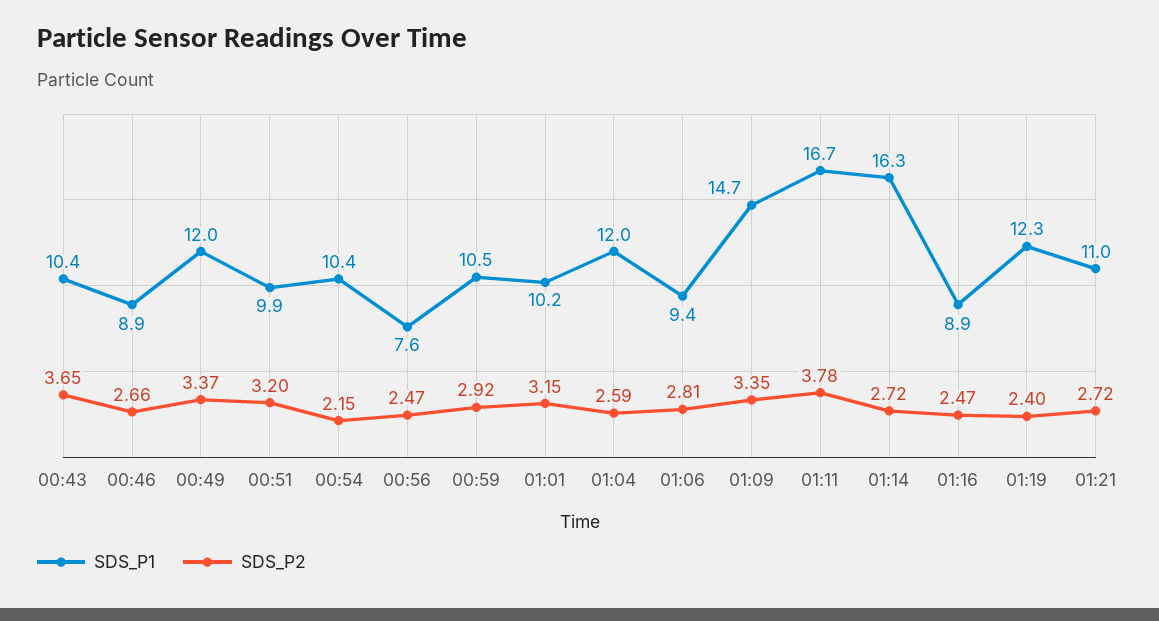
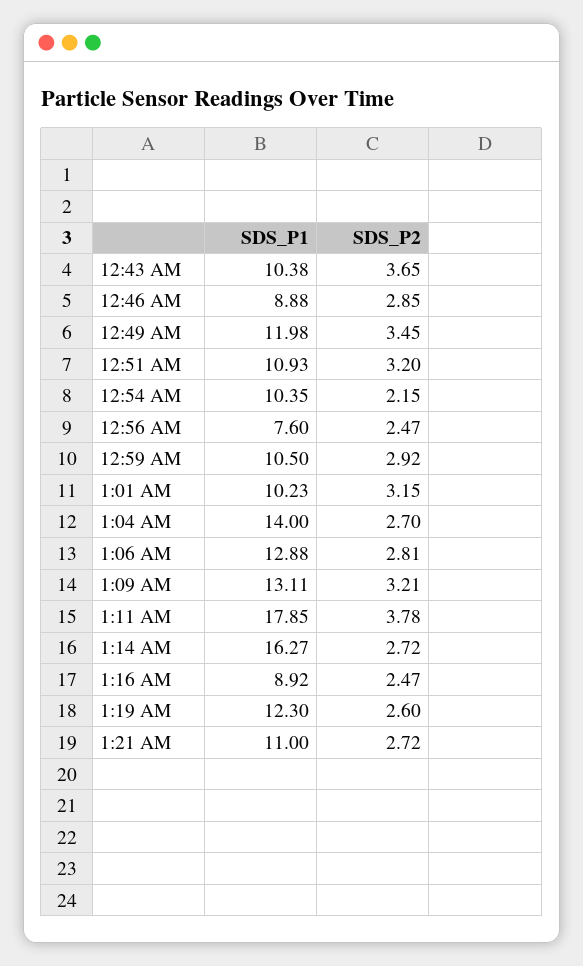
  {
    "SDS_P1": {
      "00:43": 10.38,
      "00:46": 8.88,
      "00:49": 11.98,
-     "00:51": 9.9,
+     "00:51": 10.93,
      "00:54": 10.35,
      "00:56": 7.6,
      "00:59": 10.5,
      "01:01": 10.23,
-     "01:04": 12,
+     "01:04": 14,
-     "01:06": 9.4,
+     "01:06": 12.88,
-     "01:09": 14.7,
+     "01:09": 13.11,
-     "01:11": 16.7,
+     "01:11": 17.85,
      "01:14": 16.27,
      "01:16": 8.92,
      "01:19": 12.3,
      "01:21": 11
    },
    "SDS_P2": {
      "00:43": 3.65,
-     "00:46": 2.66,
+     "00:46": 2.85,
-     "00:49": 3.37,
+     "00:49": 3.45,
      "00:51": 3.2,
      "00:54": 2.15,
      "00:56": 2.47,
      "00:59": 2.92,
      "01:01": 3.15,
-     "01:04": 2.59,
+     "01:04": 2.7,
      "01:06": 2.81,
-     "01:09": 3.35,
+     "01:09": 3.21,
      "01:11": 3.78,
      "01:14": 2.72,
      "01:16": 2.47,
-     "01:19": 2.4,
+     "01:19": 2.6,
      "01:21": 2.72
    }
  }

